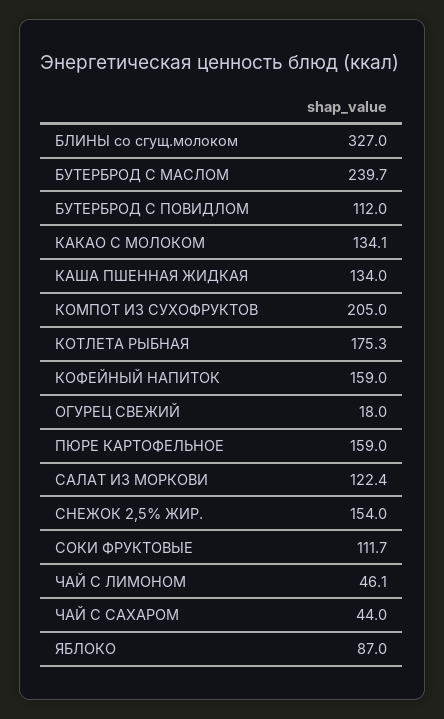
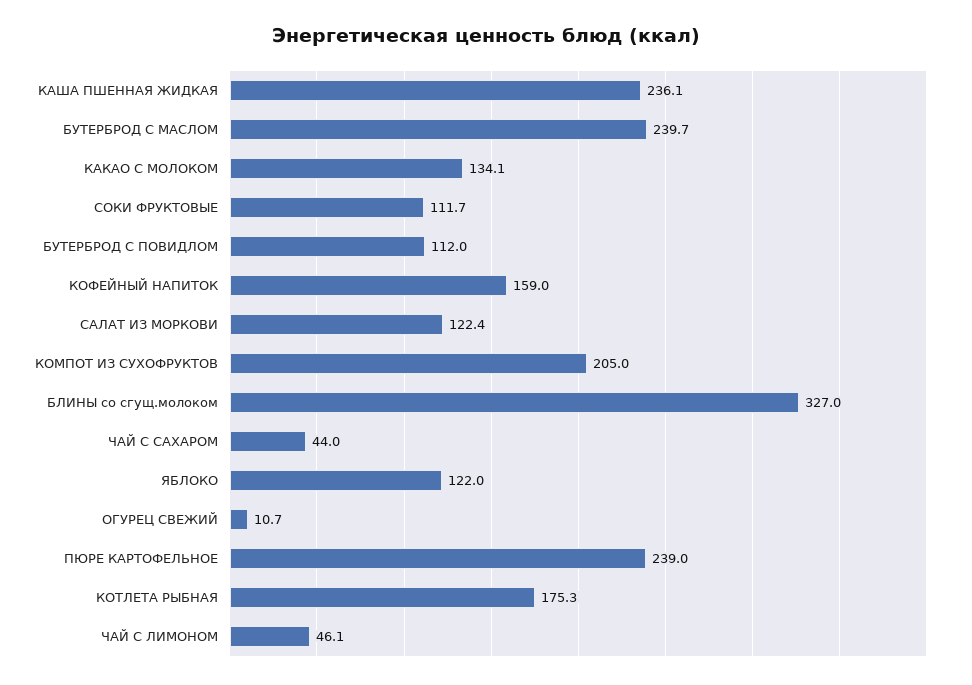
  {
    "БЛИНЫ со сгущ.молоком": 327,
    "БУТЕРБРОД С МАСЛОМ": 239.7,
    "БУТЕРБРОД С ПОВИДЛОМ": 112,
    "КАКАО С МОЛОКОМ": 134.1,
-   "КАША ПШЕННАЯ ЖИДКАЯ": 134,
+   "КАША ПШЕННАЯ ЖИДКАЯ": 236.1,
    "КОМПОТ ИЗ СУХОФРУКТОВ": 205,
    "КОТЛЕТА РЫБНАЯ": 175.3,
    "КОФЕЙНЫЙ НАПИТОК": 159,
-   "ОГУРЕЦ СВЕЖИЙ": 18,
+   "ОГУРЕЦ СВЕЖИЙ": 10.7,
-   "ПЮРЕ КАРТОФЕЛЬНОЕ": 159,
+   "ПЮРЕ КАРТОФЕЛЬНОЕ": 239,
    "САЛАТ ИЗ МОРКОВИ": 122.4,
-   "СНЕЖОК 2,5% ЖИР.": 154,
    "СОКИ ФРУКТОВЫЕ": 111.7,
    "ЧАЙ С ЛИМОНОМ": 46.1,
    "ЧАЙ С САХАРОМ": 44,
-   "ЯБЛОКО": 87
+   "ЯБЛОКО": 122
  }

